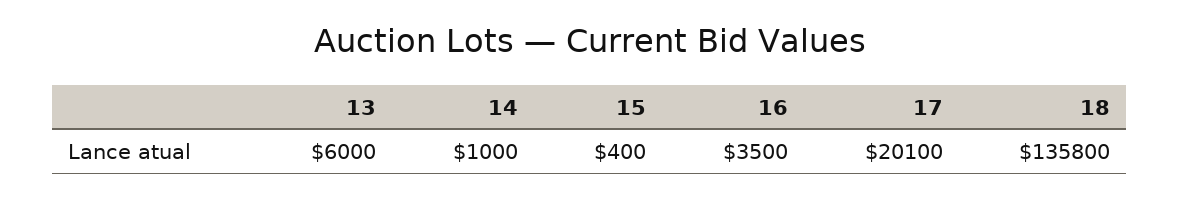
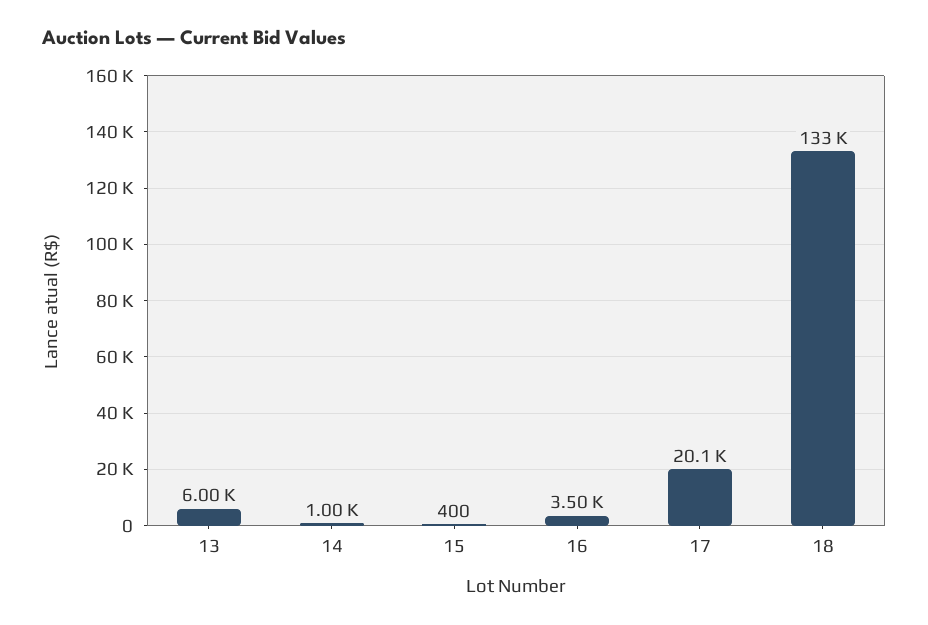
  {
    "13": 6000,
    "14": 1000,
    "15": 400,
    "16": 3500,
    "17": 20100,
-   "18": 135800
+   "18": 133000
  }

